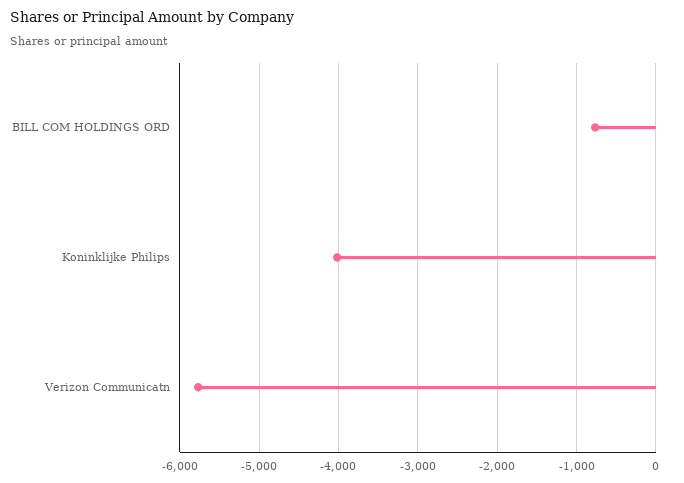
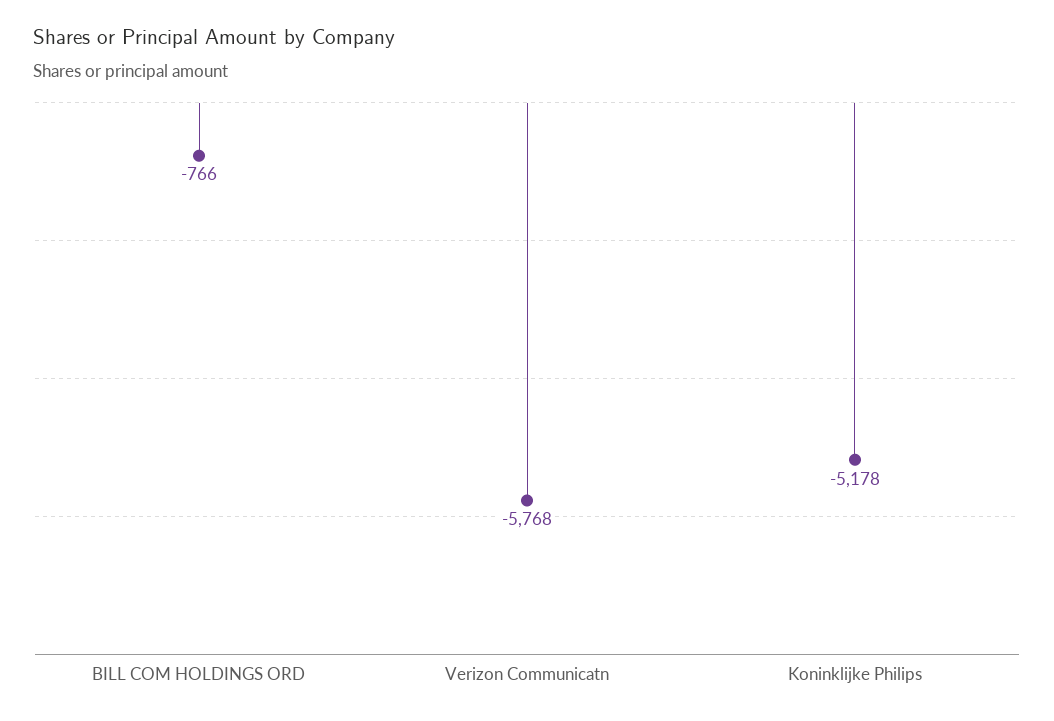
  {
    "BILL COM HOLDINGS ORD": -766,
-   "Koninklijke Philips": -4000,
+   "Koninklijke Philips": -5178,
    "Verizon Communicatn": -5768
  }

